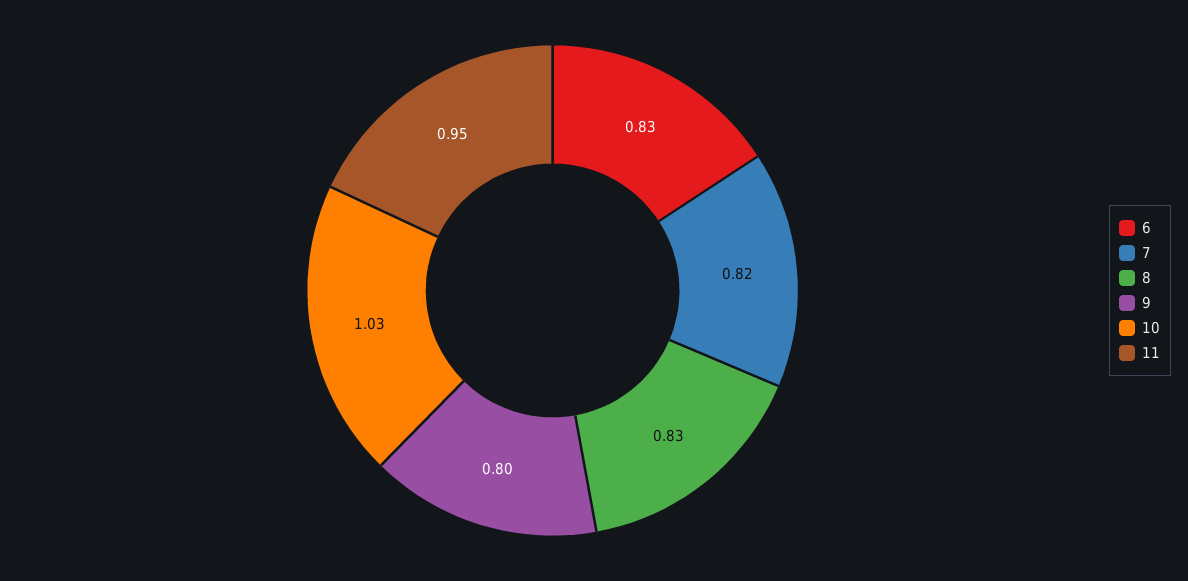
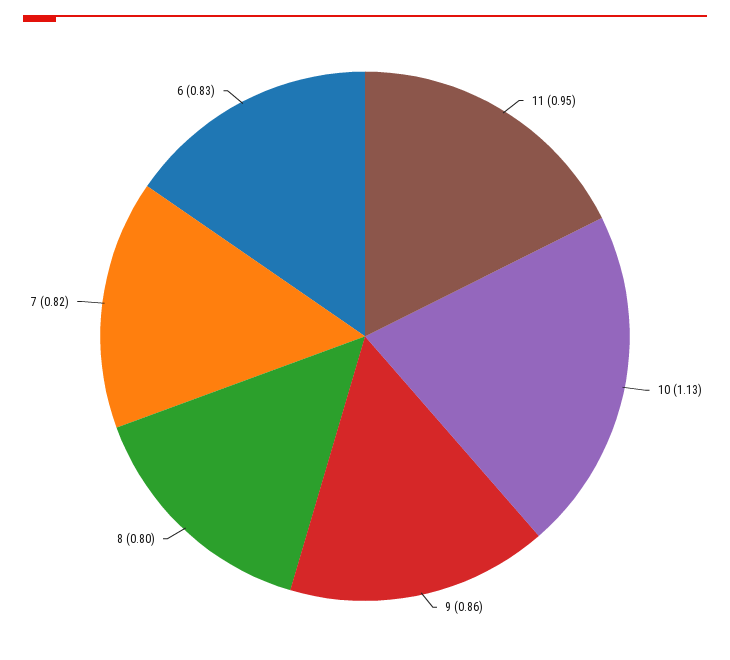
  {
    "6": 0.83,
    "7": 0.82,
-   "8": 0.83,
+   "8": 0.8,
-   "9": 0.8,
+   "9": 0.86,
-   "10": 1.03,
+   "10": 1.13,
    "11": 0.95
  }

